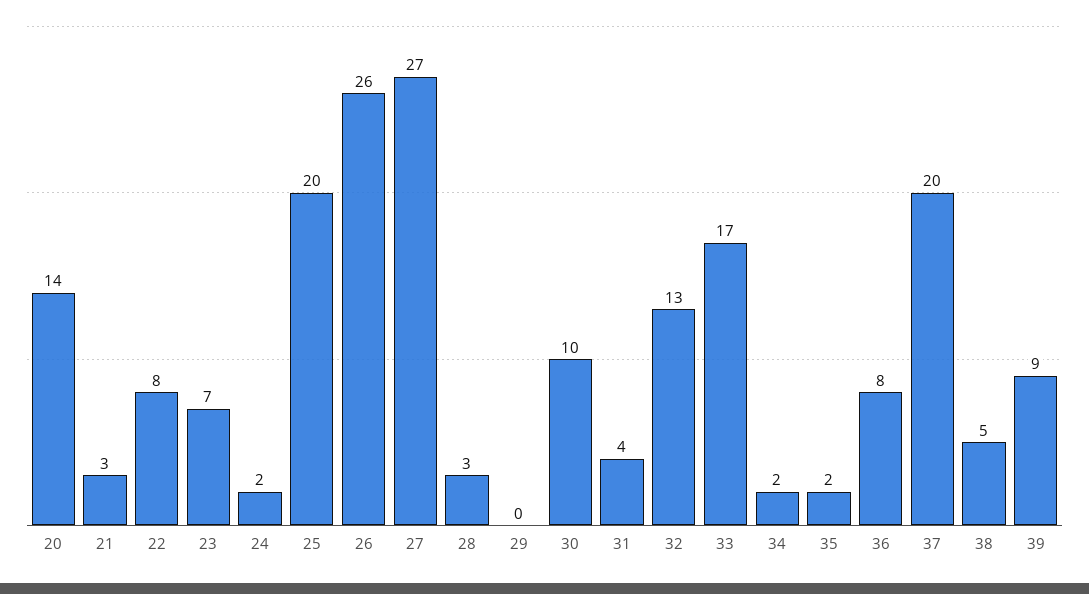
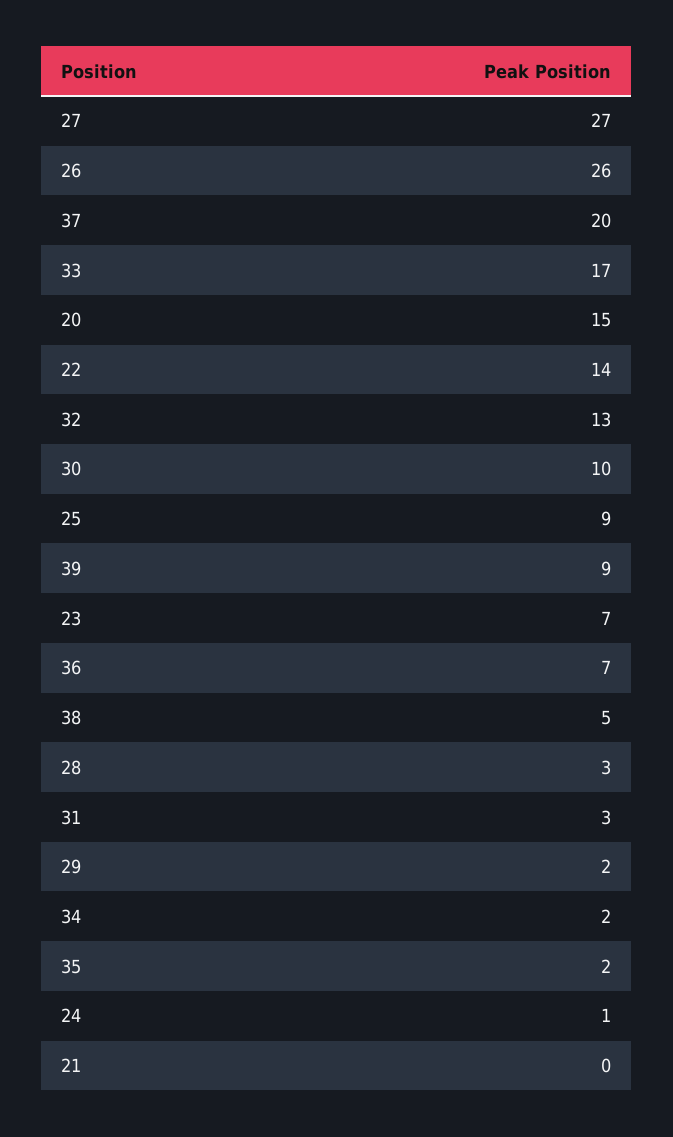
  {
-   "20": 14,
+   "20": 15,
-   "21": 3,
+   "21": 0,
-   "22": 8,
+   "22": 14,
    "23": 7,
-   "24": 2,
+   "24": 1,
-   "25": 20,
+   "25": 9,
    "26": 26,
    "27": 27,
    "28": 3,
-   "29": 0,
+   "29": 2,
    "30": 10,
-   "31": 4,
+   "31": 3,
    "32": 13,
    "33": 17,
    "34": 2,
    "35": 2,
-   "36": 8,
+   "36": 7,
    "37": 20,
    "38": 5,
    "39": 9
  }

